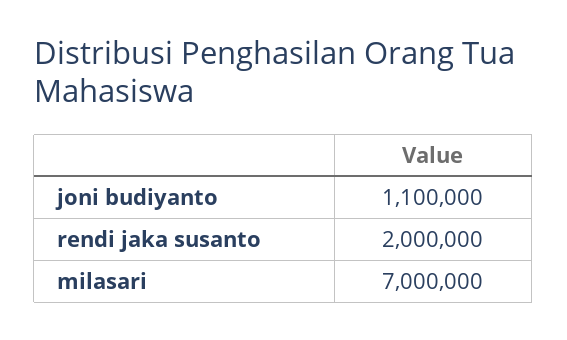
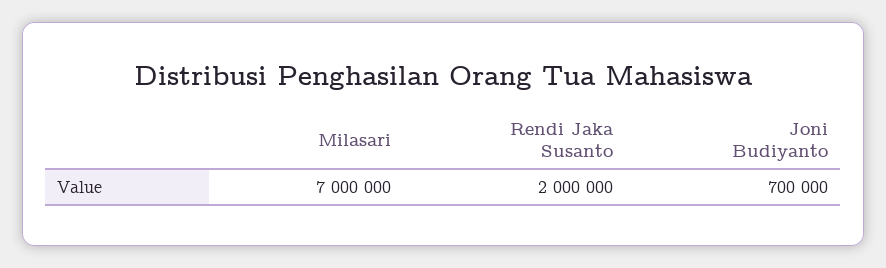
  {
-   "joni budiyanto": 1100000,
+   "joni budiyanto": 700000,
    "rendi jaka susanto": 2000000,
    "milasari": 7000000
  }

